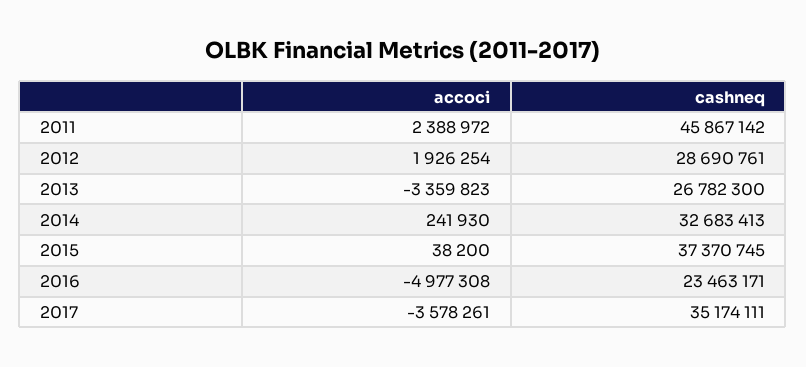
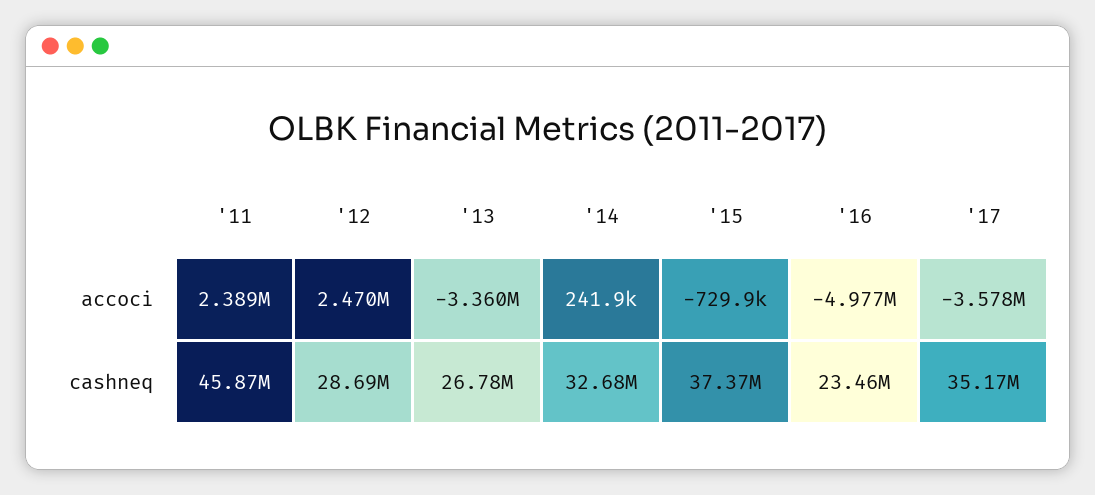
  {
    "accoci": {
      "2011": 2388972,
-     "2012": 1926254,
+     "2012": 2470000,
      "2013": -3359823,
      "2014": 241930,
-     "2015": 38200,
+     "2015": -729900,
      "2016": -4977308,
      "2017": -3578261
    },
    "cashneq": {
      "2011": 45867142,
      "2012": 28690761,
      "2013": 26782300,
      "2014": 32683413,
      "2015": 37370745,
      "2016": 23463171,
      "2017": 35174111
    }
  }

